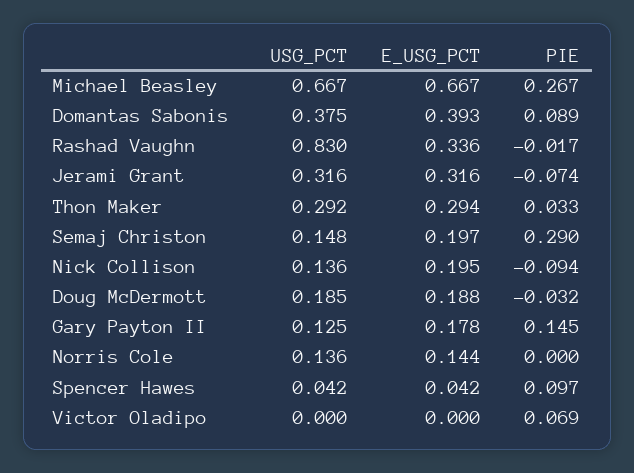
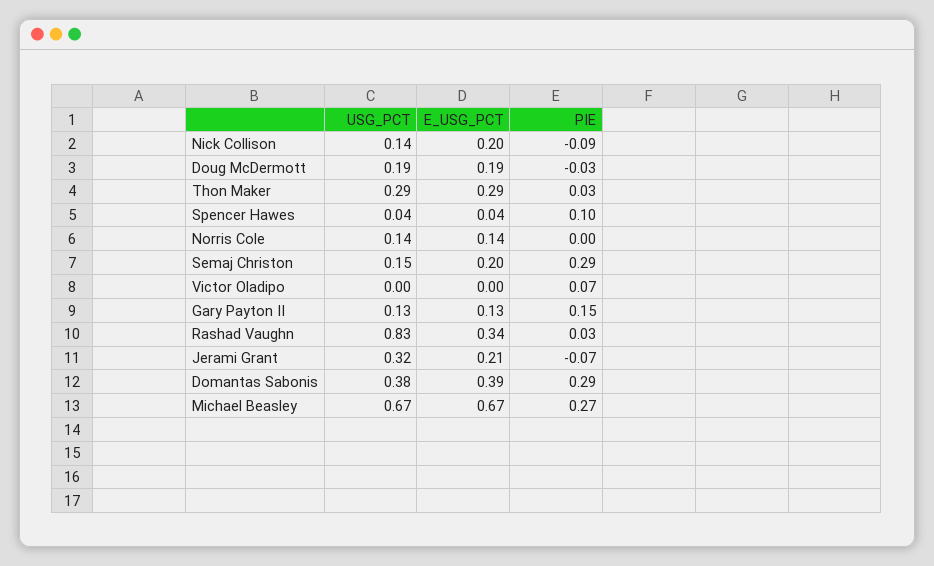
  {
    "USG_PCT": {
      "Michael Beasley": 0.667,
      "Domantas Sabonis": 0.375,
      "Rashad Vaughn": 0.83,
      "Jerami Grant": 0.316,
      "Thon Maker": 0.292,
      "Semaj Christon": 0.148,
      "Nick Collison": 0.136,
      "Doug McDermott": 0.185,
      "Gary Payton II": 0.125,
      "Norris Cole": 0.136,
      "Spencer Hawes": 0.042,
      "Victor Oladipo": 0
    },
    "E_USG_PCT": {
      "Michael Beasley": 0.667,
      "Domantas Sabonis": 0.393,
      "Rashad Vaughn": 0.336,
-     "Jerami Grant": 0.316,
+     "Jerami Grant": 0.21,
      "Thon Maker": 0.294,
      "Semaj Christon": 0.197,
      "Nick Collison": 0.195,
      "Doug McDermott": 0.188,
-     "Gary Payton II": 0.178,
+     "Gary Payton II": 0.13,
      "Norris Cole": 0.144,
      "Spencer Hawes": 0.042,
      "Victor Oladipo": 0
    },
    "PIE": {
      "Michael Beasley": 0.267,
-     "Domantas Sabonis": 0.089,
+     "Domantas Sabonis": 0.29,
-     "Rashad Vaughn": -0.017,
+     "Rashad Vaughn": 0.03,
      "Jerami Grant": -0.074,
      "Thon Maker": 0.033,
      "Semaj Christon": 0.29,
      "Nick Collison": -0.094,
      "Doug McDermott": -0.032,
      "Gary Payton II": 0.145,
      "Norris Cole": 0,
      "Spencer Hawes": 0.097,
      "Victor Oladipo": 0.069
    }
  }

